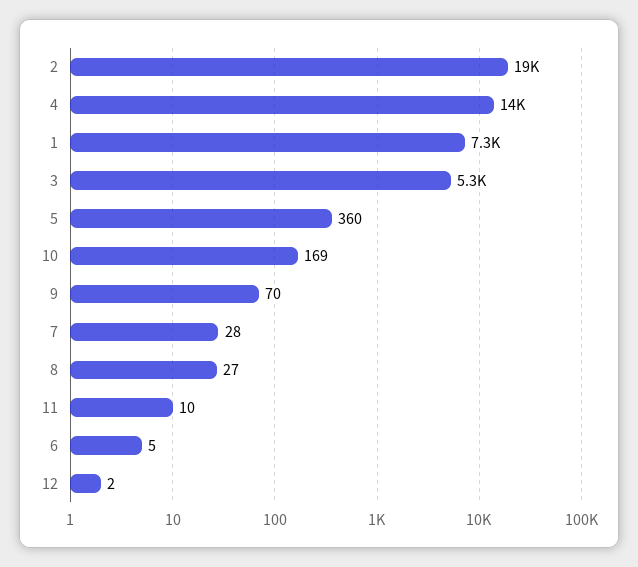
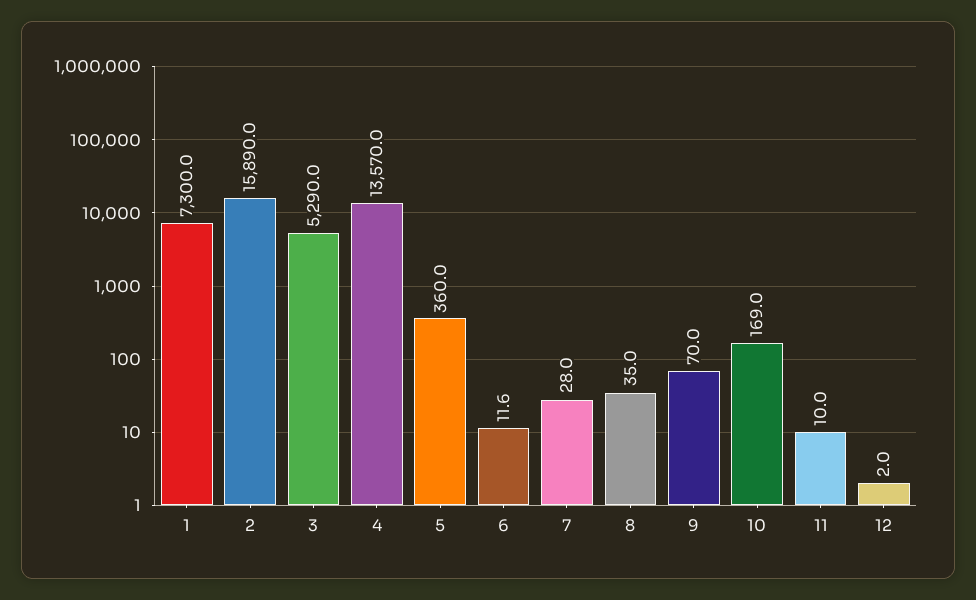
  {
-   "2": 19000,
+   "2": 15890,
    "4": 13570,
    "1": 7300,
    "3": 5290,
    "5": 360,
    "10": 169,
    "9": 70,
    "7": 28,
-   "8": 27,
+   "8": 35,
    "11": 10,
-   "6": 5,
+   "6": 11.6,
    "12": 2
  }

